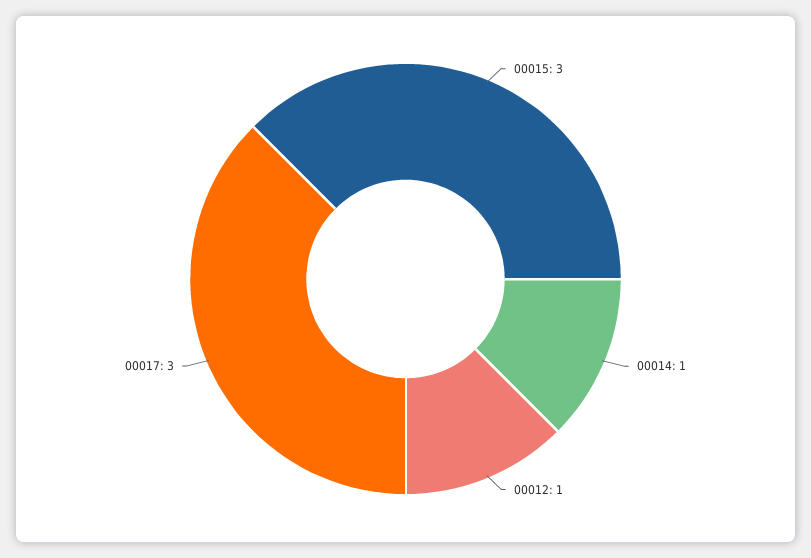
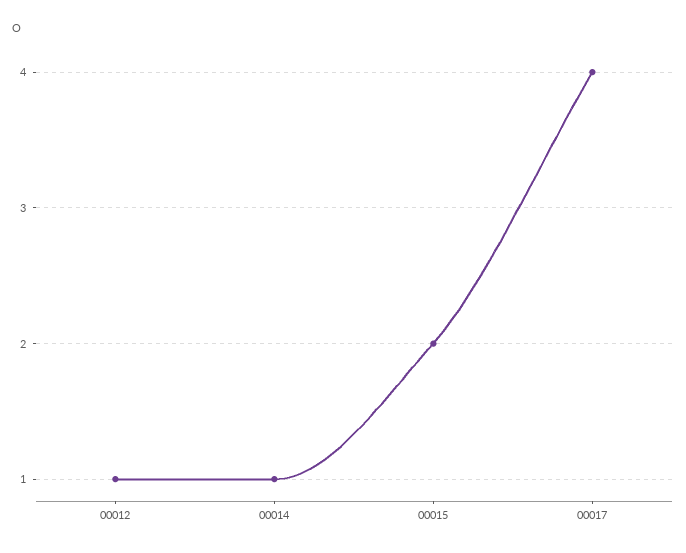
  {
-   "00015": 3,
+   "00015": 2,
    "00014": 1,
    "00012": 1,
-   "00017": 3
+   "00017": 4
  }

